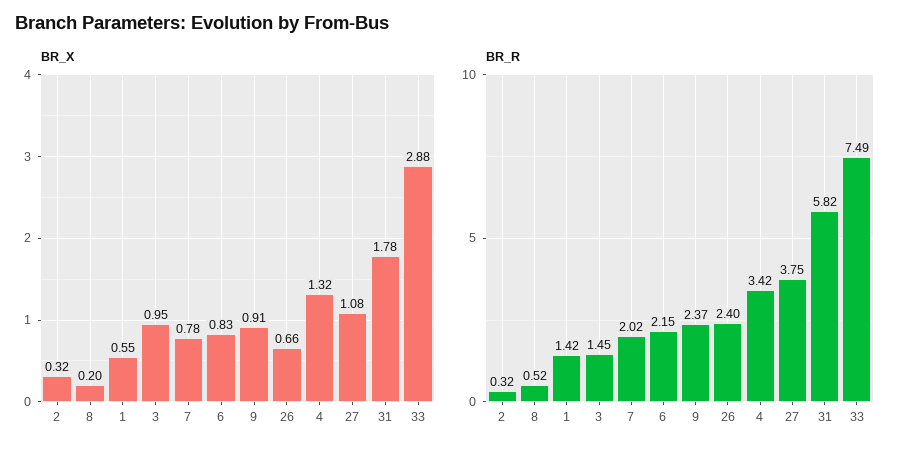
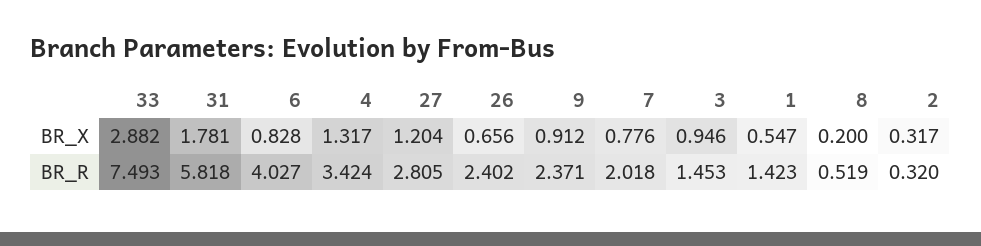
  {
    "BR_X": {
      "2": 0.317,
      "8": 0.2,
      "1": 0.547,
      "3": 0.946,
      "7": 0.776,
      "6": 0.828,
      "9": 0.912,
      "26": 0.656,
      "4": 1.317,
-     "27": 1.08,
+     "27": 1.204,
      "31": 1.781,
      "33": 2.882
    },
    "BR_R": {
      "2": 0.32,
      "8": 0.519,
      "1": 1.423,
      "3": 1.453,
      "7": 2.018,
-     "6": 2.15,
+     "6": 4.027,
      "9": 2.371,
      "26": 2.402,
      "4": 3.424,
-     "27": 3.75,
+     "27": 2.805,
      "31": 5.818,
      "33": 7.493
    }
  }

